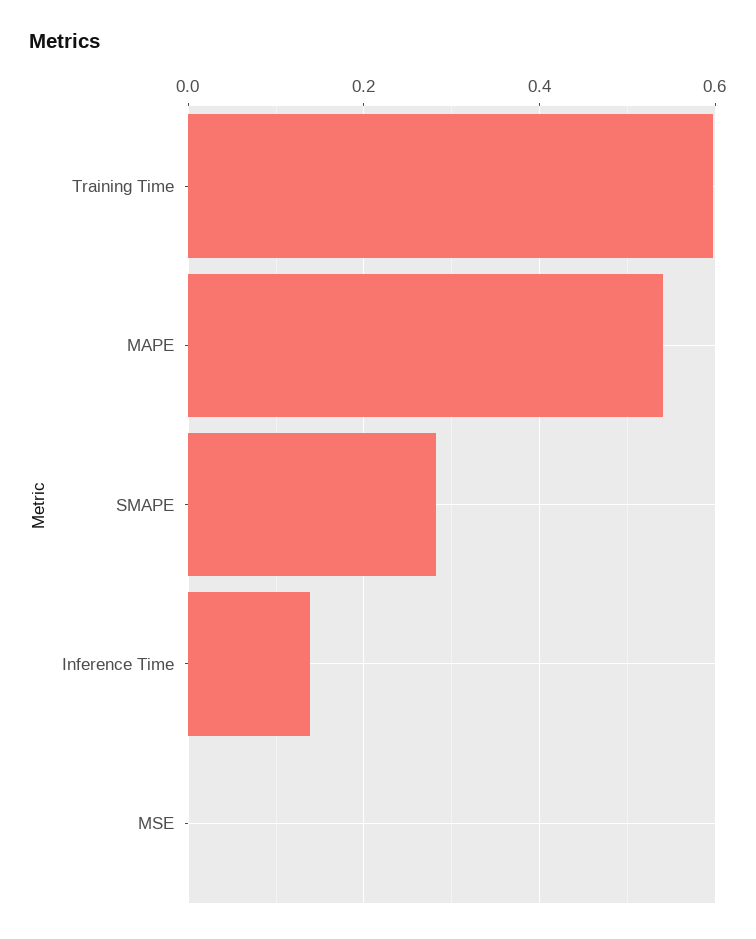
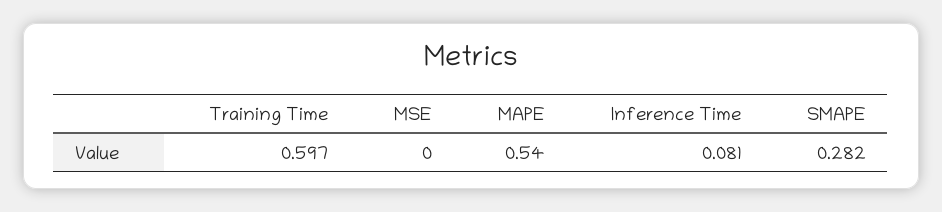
  {
    "Training Time": 0.597,
    "MAPE": 0.54,
    "SMAPE": 0.282,
-   "Inference Time": 0.14,
+   "Inference Time": 0.081,
    "MSE": 0
  }

